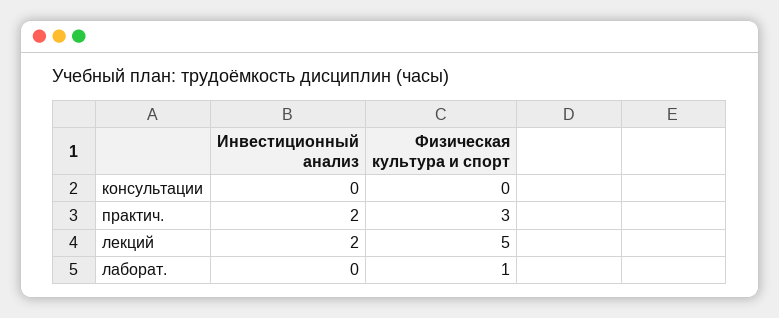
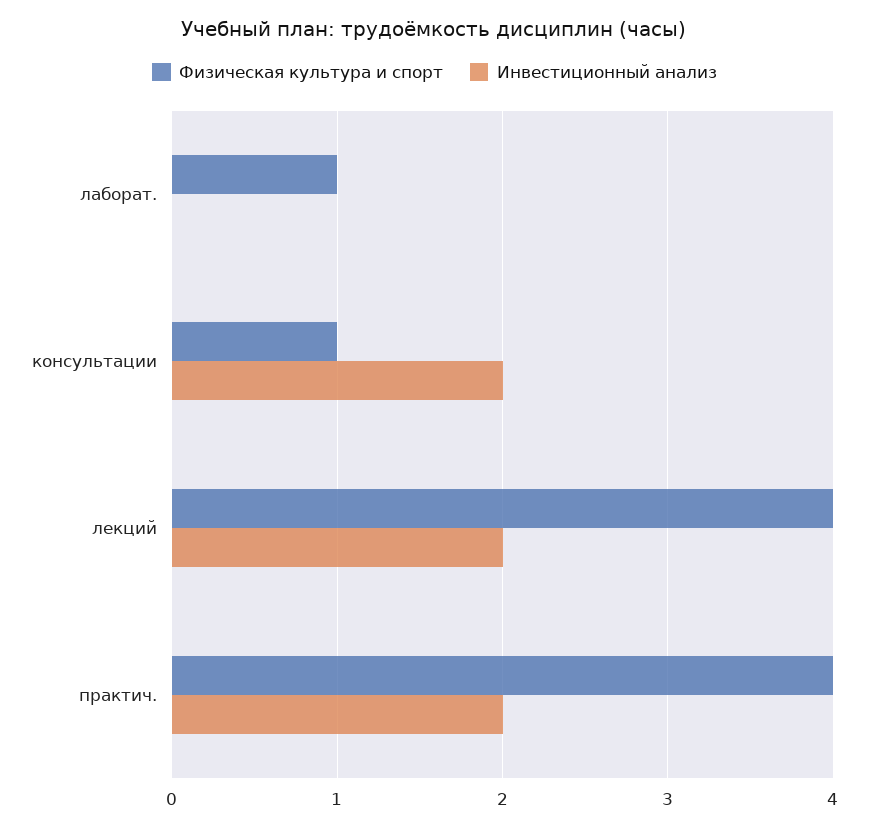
  {
    "Инвестиционный анализ": {
-     "консультации": 0,
+     "консультации": 2,
      "практич.": 2,
      "лекций": 2,
      "лаборат.": 0
    },
    "Физическая культура и спорт": {
-     "консультации": 0,
+     "консультации": 1,
-     "практич.": 3,
+     "практич.": 4,
-     "лекций": 5,
+     "лекций": 4,
      "лаборат.": 1
    }
  }

